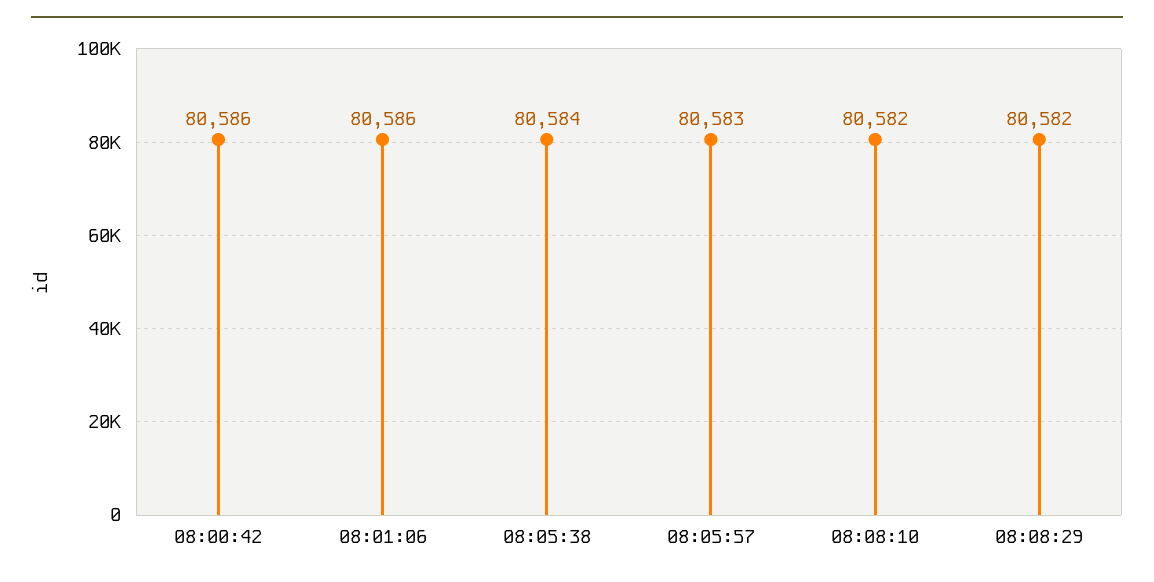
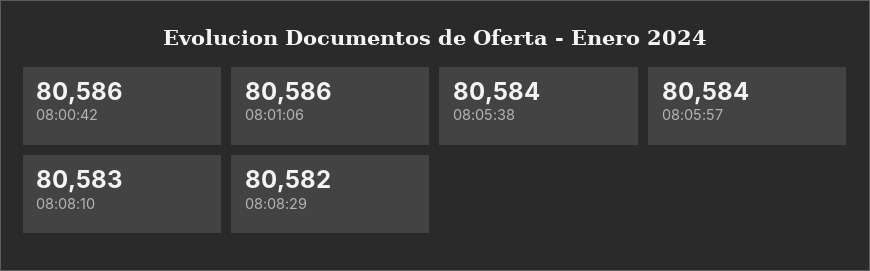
  {
    "08:00:42": 80586,
    "08:01:06": 80586,
    "08:05:38": 80584,
-   "08:05:57": 80583,
+   "08:05:57": 80584,
-   "08:08:10": 80582,
+   "08:08:10": 80583,
    "08:08:29": 80582
  }

